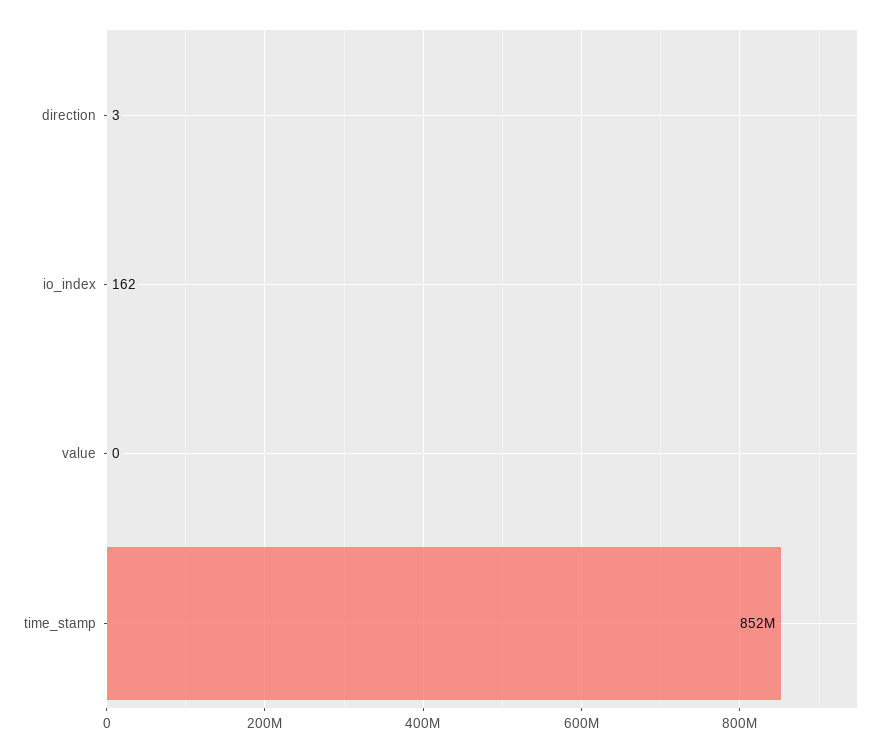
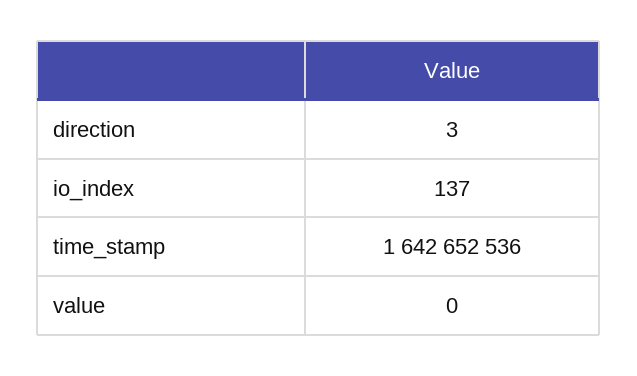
  {
    "direction": 3,
-   "io_index": 162,
+   "io_index": 137,
    "value": 0,
-   "time_stamp": 852000000
+   "time_stamp": 1642652536
  }

